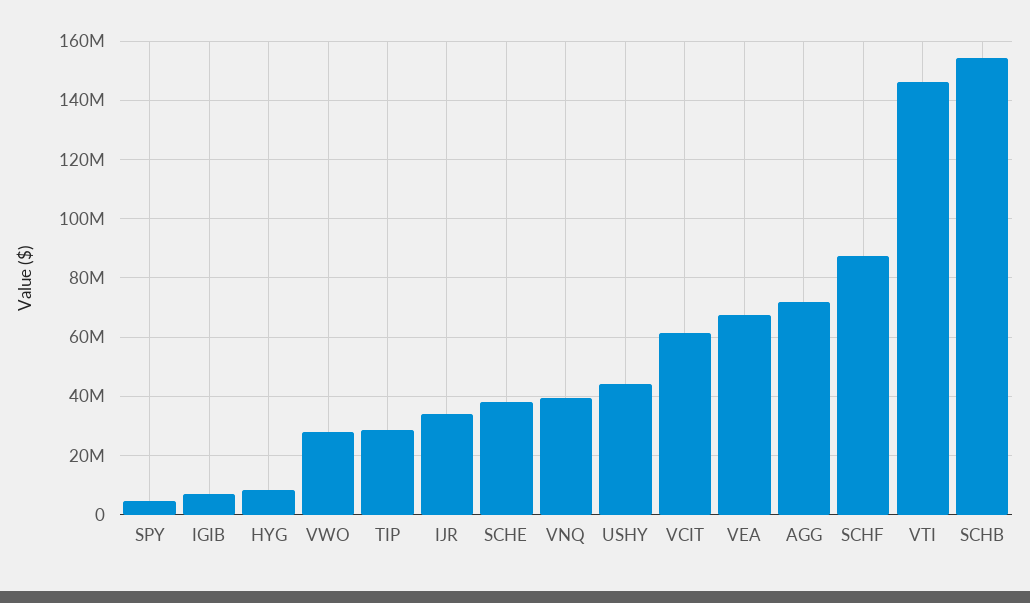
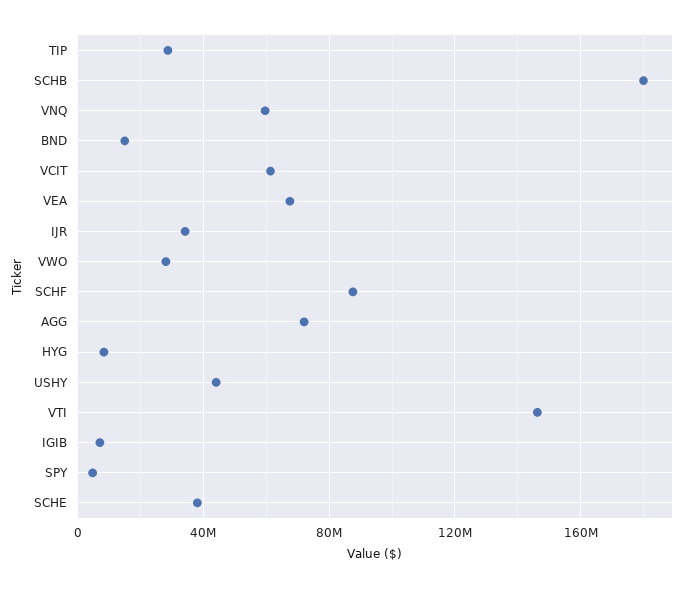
  {
    "SPY": 5000000,
    "IGIB": 7500000,
    "HYG": 7500000,
    "VWO": 27500000,
    "TIP": 27500000,
    "IJR": 35000000,
    "SCHE": 37500000,
-   "VNQ": 40000000,
+   "VNQ": 60000000,
    "USHY": 45000000,
    "VCIT": 62500000,
    "VEA": 67500000,
    "AGG": 72500000,
    "SCHF": 87500000,
    "VTI": 145000000,
-   "SCHB": 155000000
+   "SCHB": 180000000,
+   "BND": 15000000
  }

